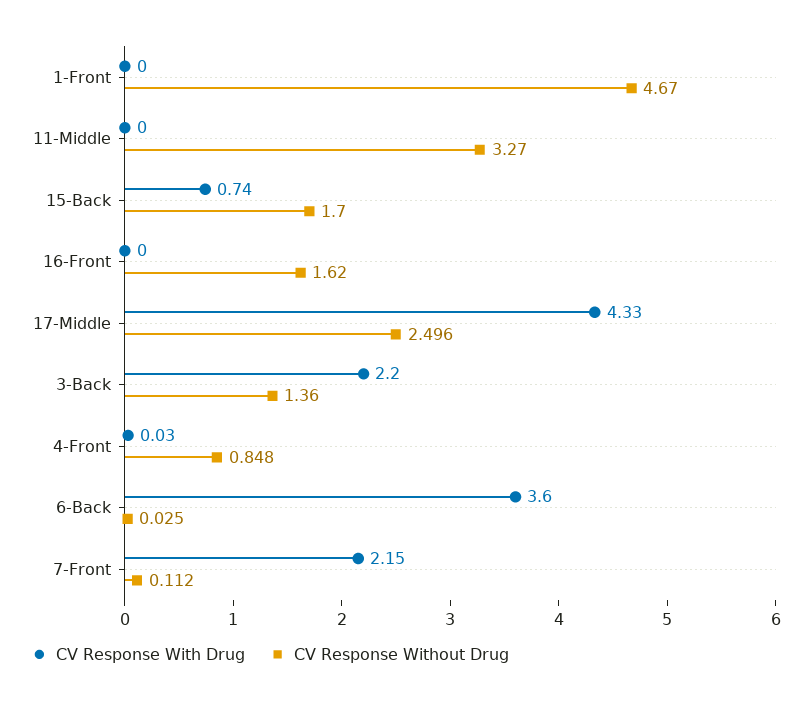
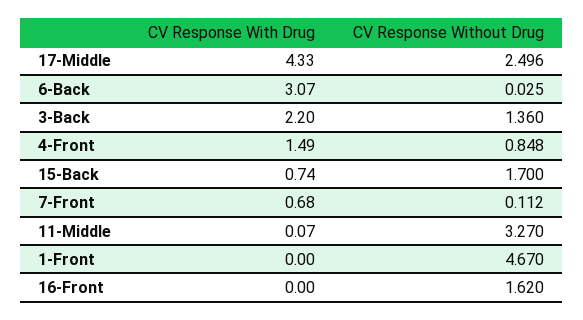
  {
    "CV Response With Drug": {
      "1-Front": 0,
-     "11-Middle": 0,
+     "11-Middle": 0.07,
      "15-Back": 0.74,
      "16-Front": 0,
      "17-Middle": 4.33,
      "3-Back": 2.2,
-     "4-Front": 0.03,
+     "4-Front": 1.49,
-     "6-Back": 3.6,
+     "6-Back": 3.07,
-     "7-Front": 2.15
+     "7-Front": 0.68
    },
    "CV Response Without Drug": {
      "1-Front": 4.67,
      "11-Middle": 3.27,
      "15-Back": 1.7,
      "16-Front": 1.62,
      "17-Middle": 2.496,
      "3-Back": 1.36,
      "4-Front": 0.848,
      "6-Back": 0.025,
      "7-Front": 0.112
    }
  }

